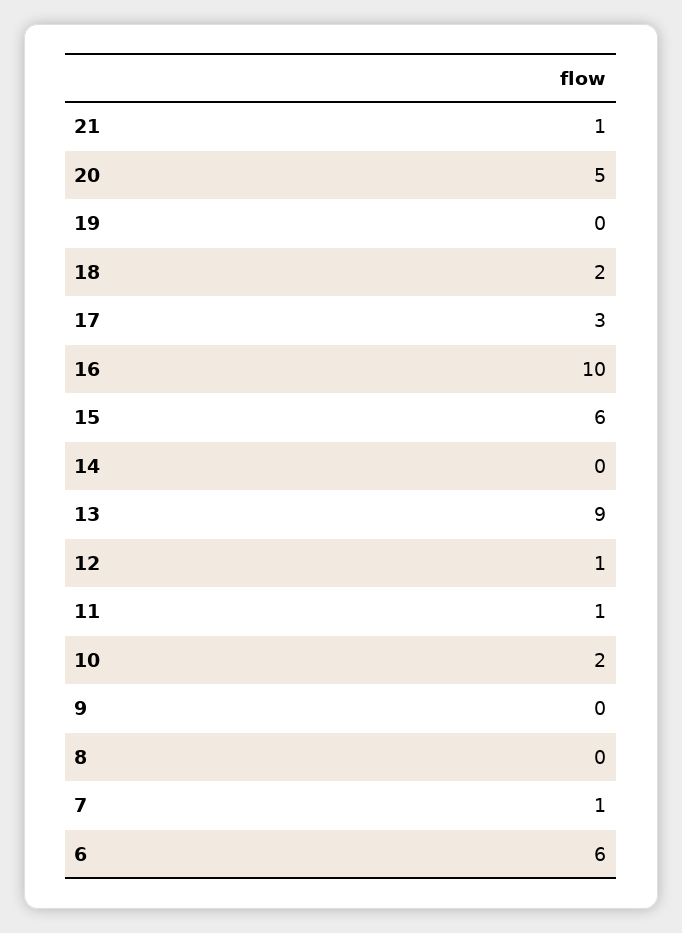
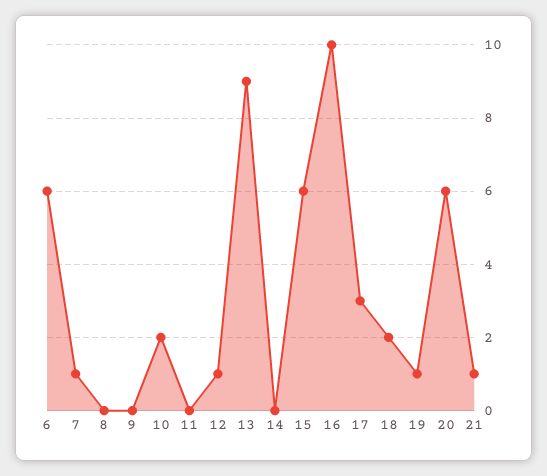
  {
    "21": 1,
-   "20": 5,
+   "20": 6,
-   "19": 0,
+   "19": 1,
    "18": 2,
    "17": 3,
    "16": 10,
    "15": 6,
    "14": 0,
    "13": 9,
    "12": 1,
-   "11": 1,
+   "11": 0,
    "10": 2,
    "9": 0,
    "8": 0,
    "7": 1,
    "6": 6
  }

